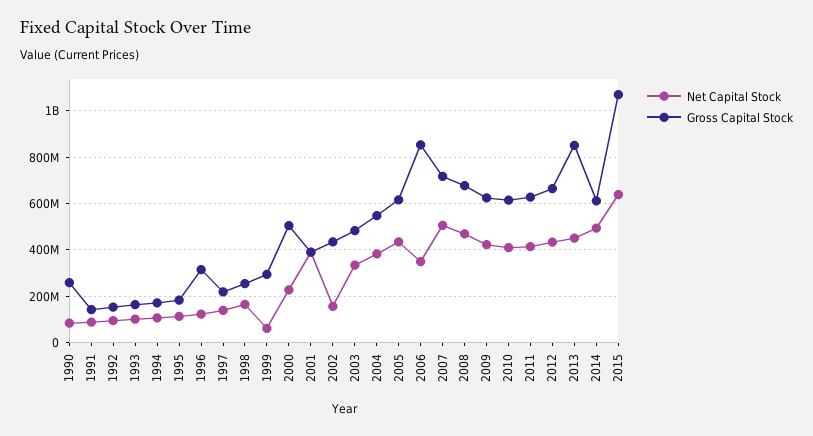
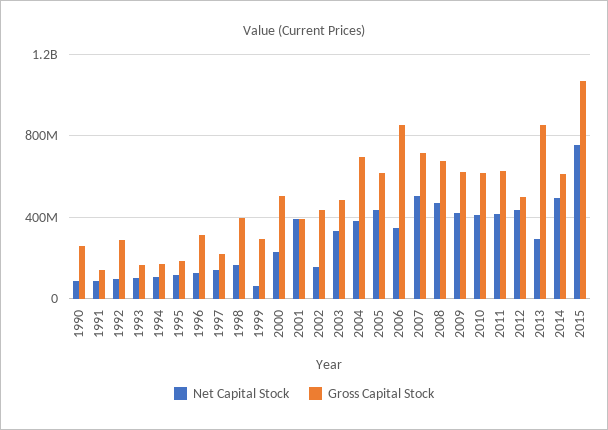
  {
    "Net Capital Stock": {
      "1990": 100000000,
      "1991": 100000000,
      "1992": 100000000,
      "1993": 100000000,
      "1994": 100000000,
      "1995": 100000000,
      "1996": 100000000,
      "1997": 150000000,
      "1998": 150000000,
      "1999": 50000000,
      "2000": 250000000,
      "2001": 400000000,
      "2002": 150000000,
      "2003": 350000000,
      "2004": 400000000,
      "2005": 450000000,
      "2006": 350000000,
      "2007": 500000000,
      "2008": 450000000,
      "2009": 400000000,
      "2010": 400000000,
      "2011": 400000000,
      "2012": 450000000,
-     "2013": 450000000,
+     "2013": 300000000,
      "2014": 500000000,
-     "2015": 650000000
+     "2015": 750000000
    },
    "Gross Capital Stock": {
      "1990": 250000000,
      "1991": 150000000,
-     "1992": 150000000,
+     "1992": 300000000,
      "1993": 150000000,
      "1994": 150000000,
      "1995": 200000000,
      "1996": 300000000,
      "1997": 200000000,
-     "1998": 250000000,
+     "1998": 400000000,
      "1999": 300000000,
      "2000": 500000000,
      "2001": 400000000,
      "2002": 450000000,
      "2003": 500000000,
-     "2004": 550000000,
+     "2004": 700000000,
      "2005": 600000000,
      "2006": 850000000,
      "2007": 700000000,
      "2008": 700000000,
      "2009": 600000000,
      "2010": 600000000,
      "2011": 650000000,
-     "2012": 650000000,
+     "2012": 500000000,
      "2013": 850000000,
      "2014": 600000000,
      "2015": 1050000000
    }
  }

